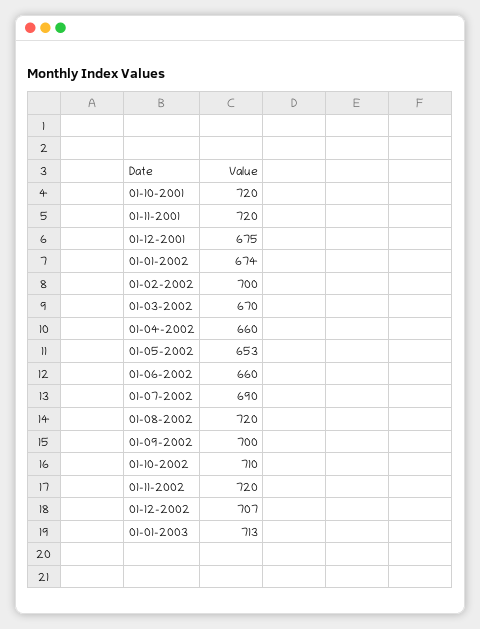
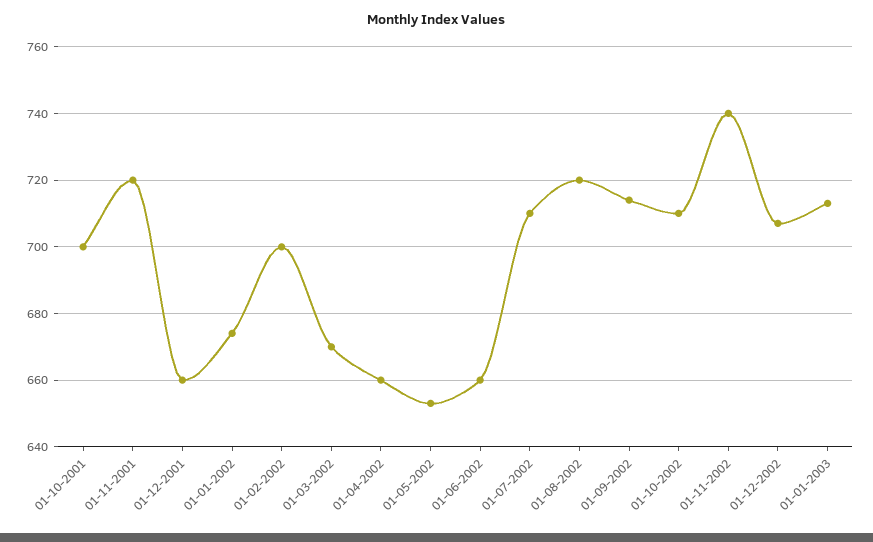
  {
-   "01-10-2001": 720,
+   "01-10-2001": 700,
    "01-11-2001": 720,
-   "01-12-2001": 675,
+   "01-12-2001": 660,
    "01-01-2002": 674,
    "01-02-2002": 700,
    "01-03-2002": 670,
    "01-04-2002": 660,
    "01-05-2002": 653,
    "01-06-2002": 660,
-   "01-07-2002": 690,
+   "01-07-2002": 710,
    "01-08-2002": 720,
-   "01-09-2002": 700,
+   "01-09-2002": 715,
    "01-10-2002": 710,
-   "01-11-2002": 720,
+   "01-11-2002": 740,
    "01-12-2002": 707,
    "01-01-2003": 713
  }

